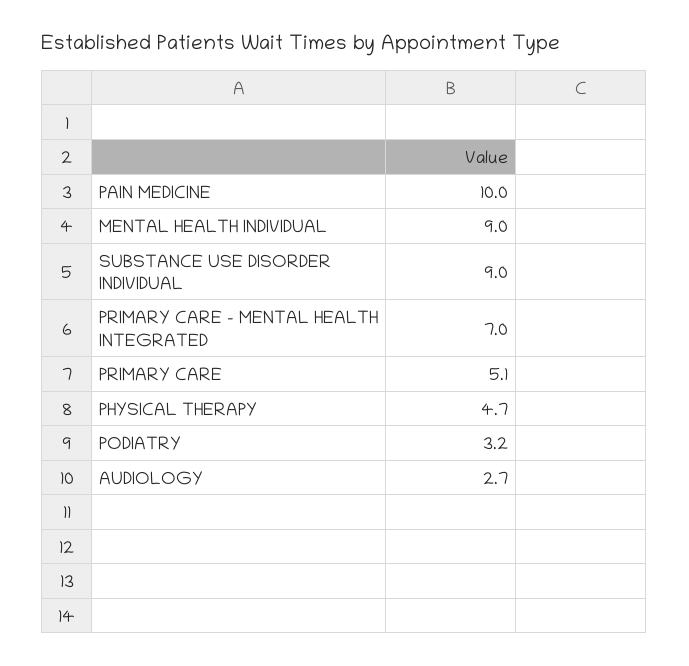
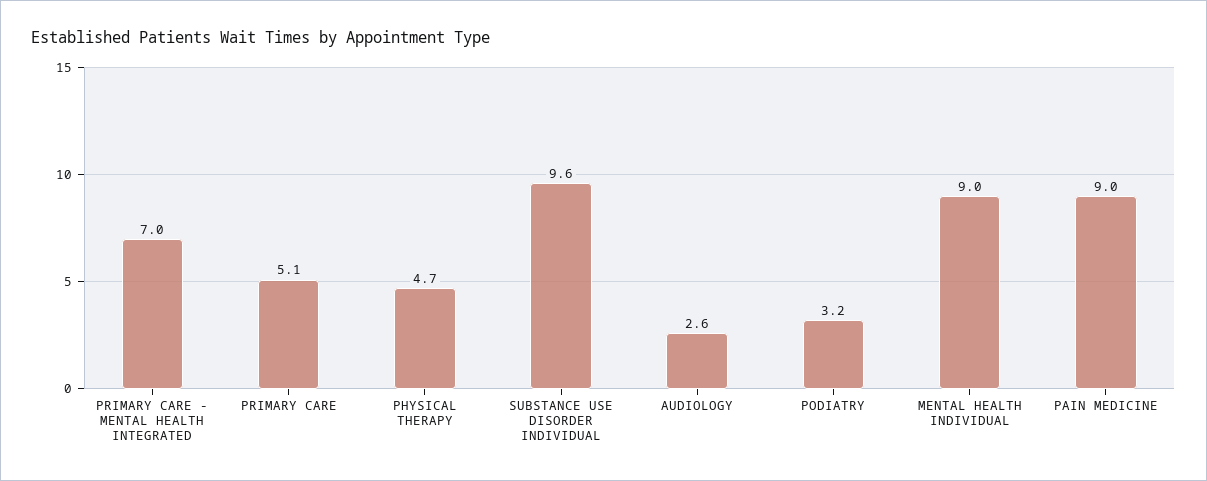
  {
-   "PAIN MEDICINE": 10,
+   "PAIN MEDICINE": 9,
    "MENTAL HEALTH INDIVIDUAL": 9,
-   "SUBSTANCE USE DISORDER INDIVIDUAL": 9,
+   "SUBSTANCE USE DISORDER INDIVIDUAL": 9.6,
    "PRIMARY CARE - MENTAL HEALTH INTEGRATED": 7,
    "PRIMARY CARE": 5.1,
    "PHYSICAL THERAPY": 4.7,
    "PODIATRY": 3.2,
-   "AUDIOLOGY": 2.7
+   "AUDIOLOGY": 2.6
  }

